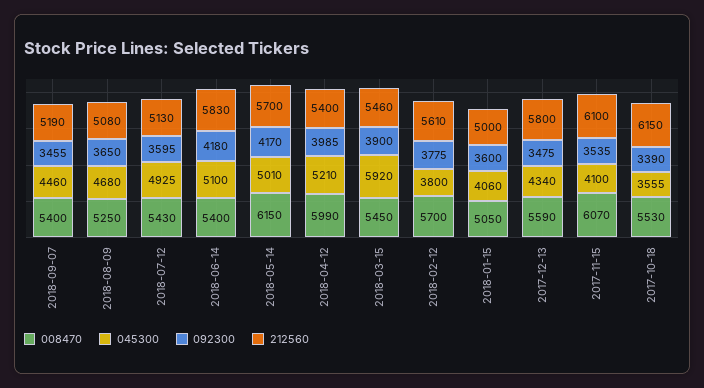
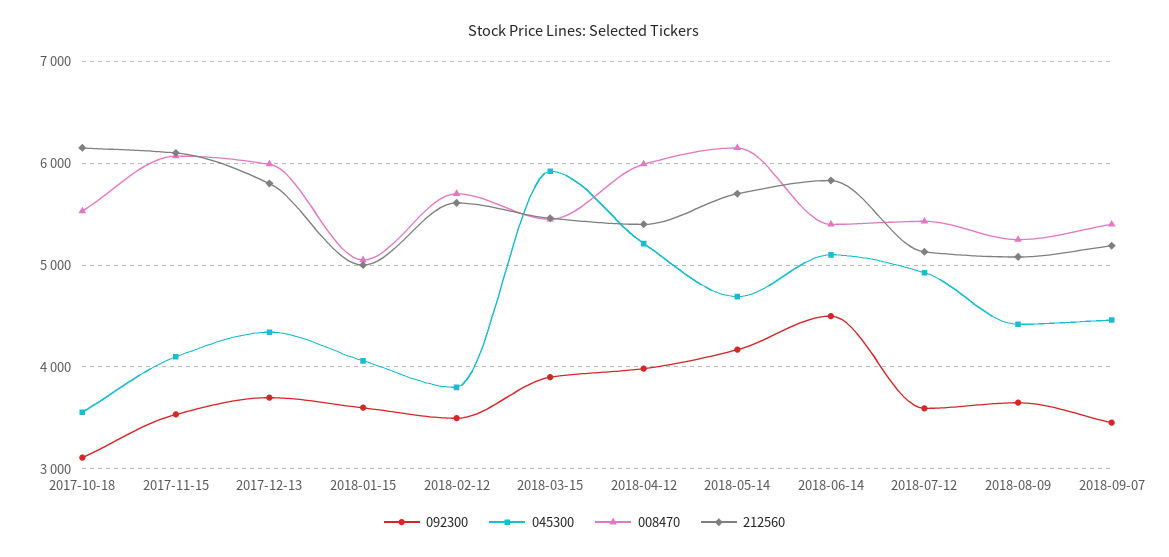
  {
    "008470": {
      "2018-09-07": 5400,
      "2018-08-09": 5250,
      "2018-07-12": 5430,
      "2018-06-14": 5400,
      "2018-05-14": 6150,
      "2018-04-12": 5990,
      "2018-03-15": 5450,
      "2018-02-12": 5700,
      "2018-01-15": 5050,
-     "2017-12-13": 5590,
+     "2017-12-13": 6000,
      "2017-11-15": 6070,
      "2017-10-18": 5530
    },
    "045300": {
      "2018-09-07": 4460,
-     "2018-08-09": 4680,
+     "2018-08-09": 4400,
      "2018-07-12": 4925,
      "2018-06-14": 5100,
-     "2018-05-14": 5010,
+     "2018-05-14": 4700,
      "2018-04-12": 5210,
      "2018-03-15": 5920,
      "2018-02-12": 3800,
      "2018-01-15": 4060,
      "2017-12-13": 4340,
      "2017-11-15": 4100,
      "2017-10-18": 3555
    },
    "092300": {
      "2018-09-07": 3455,
      "2018-08-09": 3650,
      "2018-07-12": 3595,
-     "2018-06-14": 4180,
+     "2018-06-14": 4500,
      "2018-05-14": 4170,
      "2018-04-12": 3985,
      "2018-03-15": 3900,
-     "2018-02-12": 3775,
+     "2018-02-12": 3500,
      "2018-01-15": 3600,
-     "2017-12-13": 3475,
+     "2017-12-13": 3700,
      "2017-11-15": 3535,
-     "2017-10-18": 3390
+     "2017-10-18": 3100
    },
    "212560": {
      "2018-09-07": 5190,
      "2018-08-09": 5080,
      "2018-07-12": 5130,
      "2018-06-14": 5830,
      "2018-05-14": 5700,
      "2018-04-12": 5400,
      "2018-03-15": 5460,
      "2018-02-12": 5610,
      "2018-01-15": 5000,
      "2017-12-13": 5800,
      "2017-11-15": 6100,
      "2017-10-18": 6150
    }
  }

